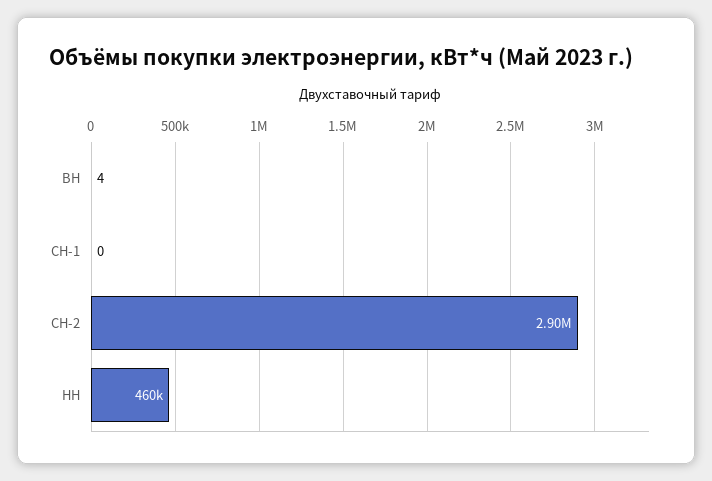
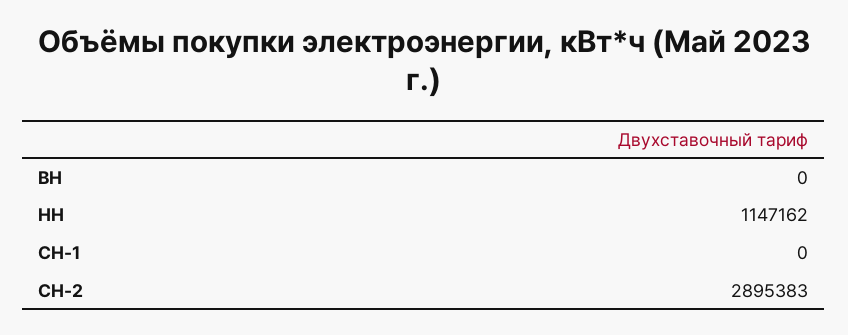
  {
-   "ВН": 4,
+   "ВН": 0,
    "СН-1": 0,
    "СН-2": 2895383,
-   "НН": 460000
+   "НН": 1147162
  }

